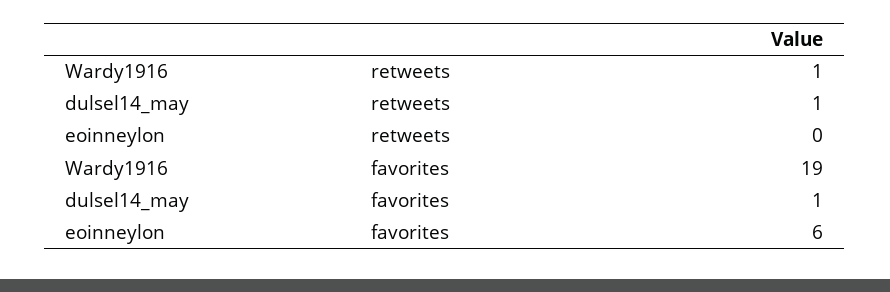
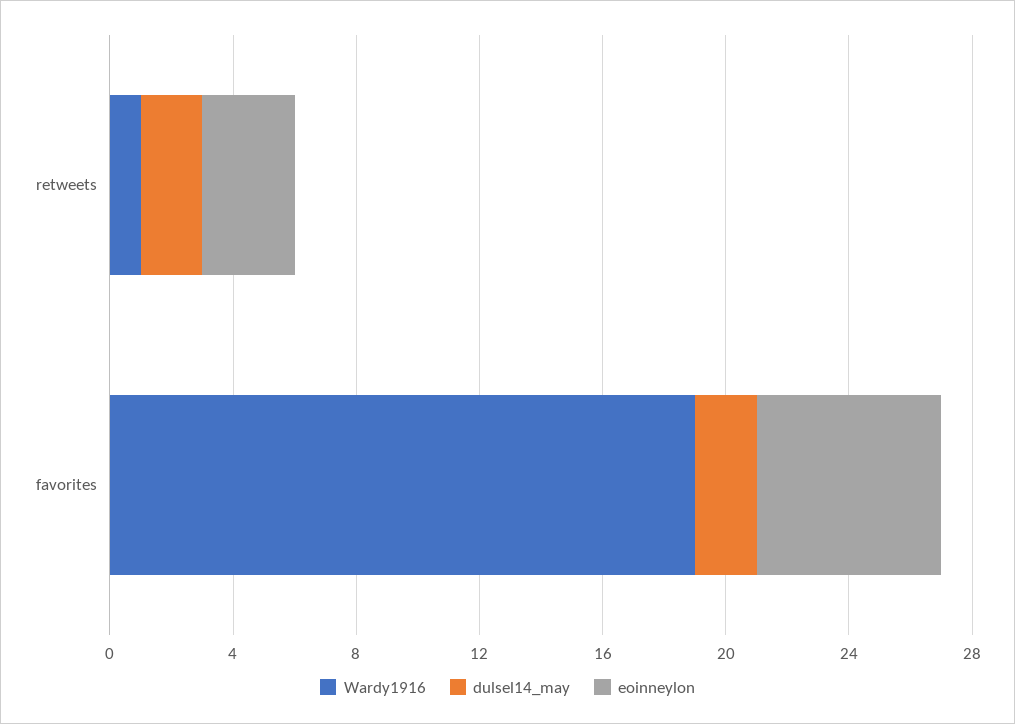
  {
    "Wardy1916": {
      "retweets": 1,
      "favorites": 19
    },
    "dulsel14_may": {
-     "retweets": 1,
+     "retweets": 2,
-     "favorites": 1
+     "favorites": 2
    },
    "eoinneylon": {
-     "retweets": 0,
+     "retweets": 3,
      "favorites": 6
    }
  }

